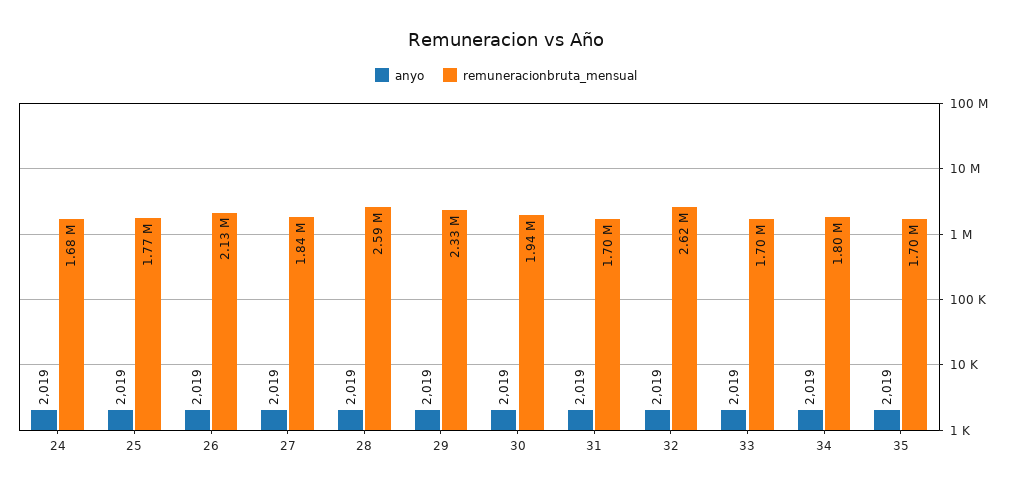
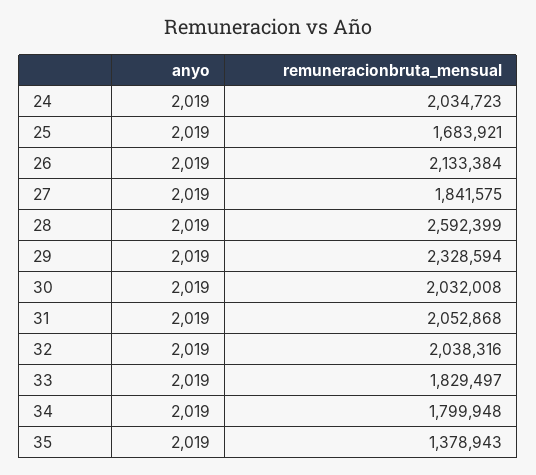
  {
    "anyo": {
      "24": 2019,
      "25": 2019,
      "26": 2019,
      "27": 2019,
      "28": 2019,
      "29": 2019,
      "30": 2019,
      "31": 2019,
      "32": 2019,
      "33": 2019,
      "34": 2019,
      "35": 2019
    },
    "remuneracionbruta_mensual": {
-     "24": 1680000,
+     "24": 2034723,
-     "25": 1770000,
+     "25": 1683921,
      "26": 2133384,
      "27": 1841575,
      "28": 2592399,
      "29": 2328594,
-     "30": 1940000,
+     "30": 2032008,
-     "31": 1700000,
+     "31": 2052868,
-     "32": 2620000,
+     "32": 2038316,
-     "33": 1700000,
+     "33": 1829497,
      "34": 1799948,
-     "35": 1700000
+     "35": 1378943
    }
  }

